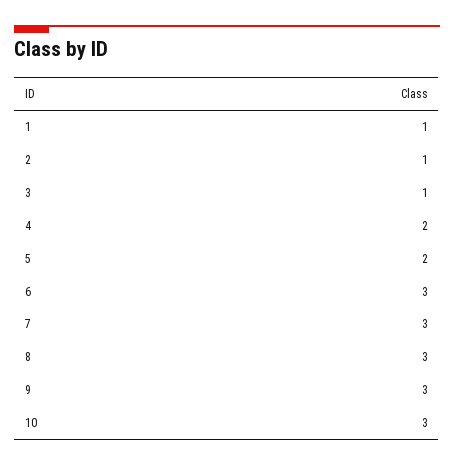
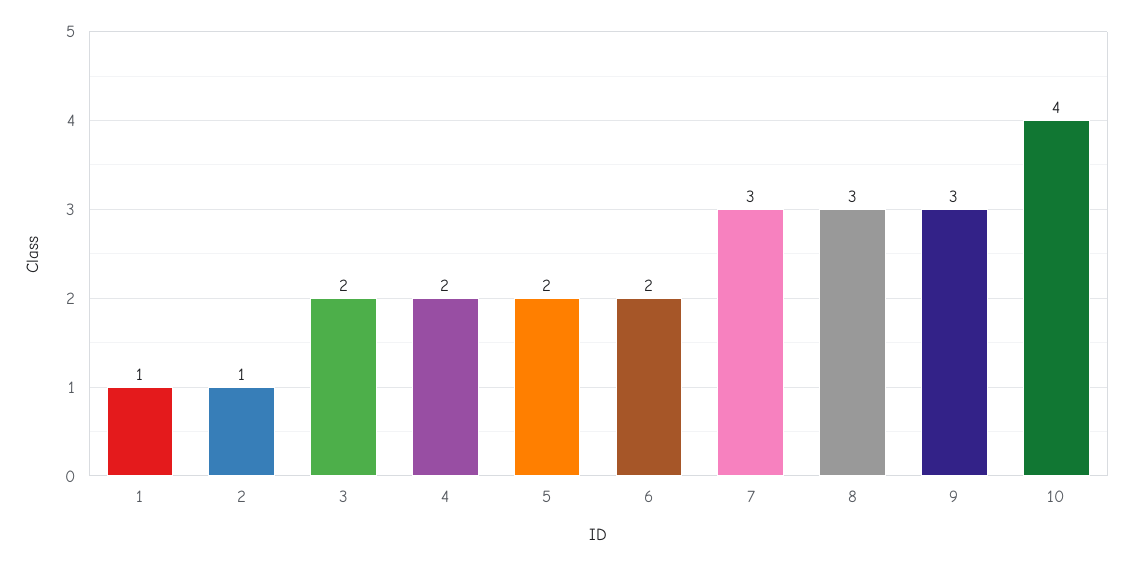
  {
    "1": 1,
    "2": 1,
-   "3": 1,
+   "3": 2,
    "4": 2,
    "5": 2,
-   "6": 3,
+   "6": 2,
    "7": 3,
    "8": 3,
    "9": 3,
-   "10": 3
+   "10": 4
  }

